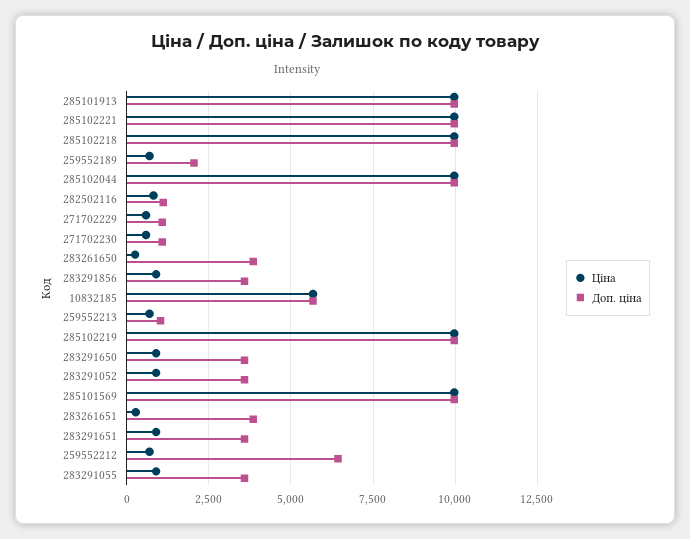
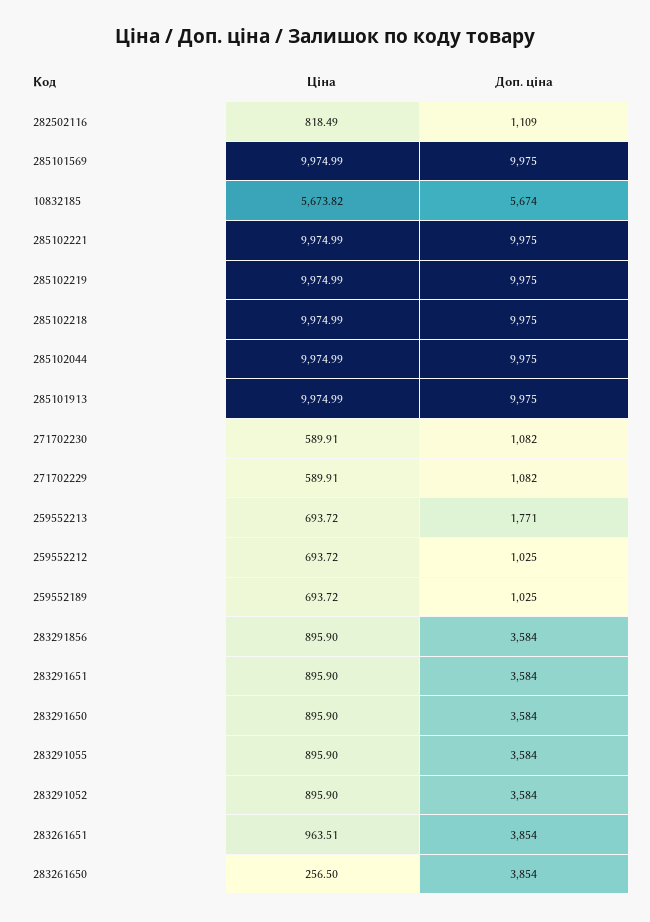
  {
    "Ціна": {
      "285101913": 9974.99,
      "285102221": 9974.99,
      "285102218": 9974.99,
      "259552189": 693.72,
      "285102044": 9974.99,
      "282502116": 818.49,
      "271702229": 589.91,
      "271702230": 589.91,
      "283261650": 256.5,
      "283291856": 895.9,
      "10832185": 5673.82,
      "259552213": 693.72,
      "285102219": 9974.99,
      "283291650": 895.9,
      "283291052": 895.9,
      "285101569": 9974.99,
-     "283261651": 250,
+     "283261651": 963.51,
      "283291651": 895.9,
      "259552212": 693.72,
      "283291055": 895.9
    },
    "Доп. ціна": {
      "285101913": 9975,
      "285102221": 9975,
      "285102218": 9975,
-     "259552189": 2000,
+     "259552189": 1025,
      "285102044": 9975,
      "282502116": 1109,
      "271702229": 1082,
      "271702230": 1082,
      "283261650": 3854,
      "283291856": 3584,
      "10832185": 5674,
-     "259552213": 1000,
+     "259552213": 1771,
      "285102219": 9975,
      "283291650": 3584,
      "283291052": 3584,
      "285101569": 9975,
      "283261651": 3854,
      "283291651": 3584,
-     "259552212": 6500,
+     "259552212": 1025,
      "283291055": 3584
    }
  }

